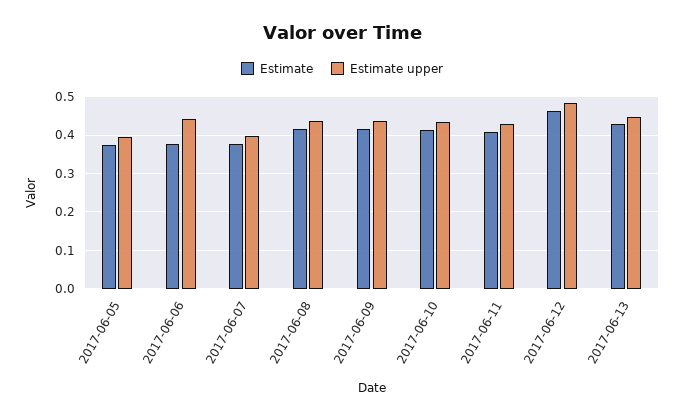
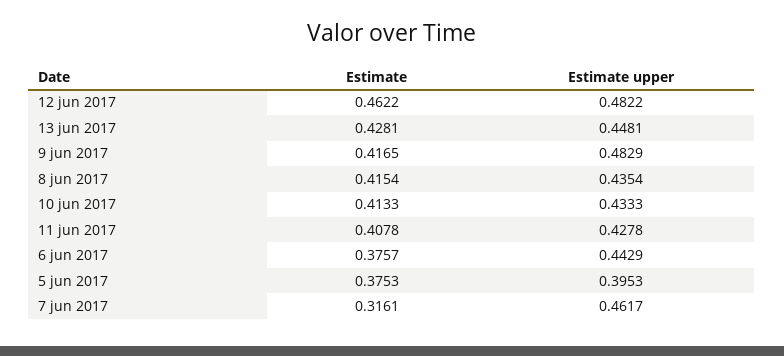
  {
    "Estimate": {
      "2017-06-05": 0.3753,
      "2017-06-06": 0.3757,
-     "2017-06-07": 0.38,
+     "2017-06-07": 0.3161,
      "2017-06-08": 0.4154,
      "2017-06-09": 0.4165,
      "2017-06-10": 0.4133,
      "2017-06-11": 0.4078,
      "2017-06-12": 0.4622,
      "2017-06-13": 0.4281
    },
    "Estimate upper": {
      "2017-06-05": 0.3953,
      "2017-06-06": 0.4429,
-     "2017-06-07": 0.4,
+     "2017-06-07": 0.4617,
      "2017-06-08": 0.4354,
-     "2017-06-09": 0.44,
+     "2017-06-09": 0.4829,
      "2017-06-10": 0.4333,
      "2017-06-11": 0.4278,
      "2017-06-12": 0.4822,
      "2017-06-13": 0.4481
    }
  }

